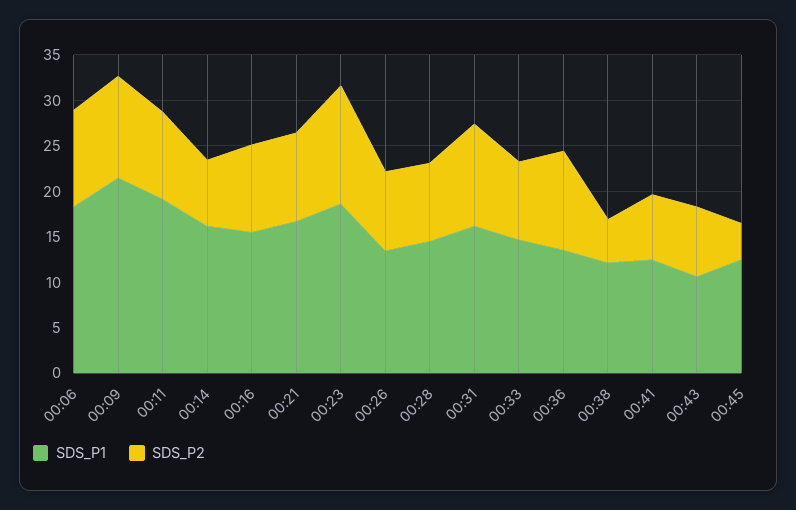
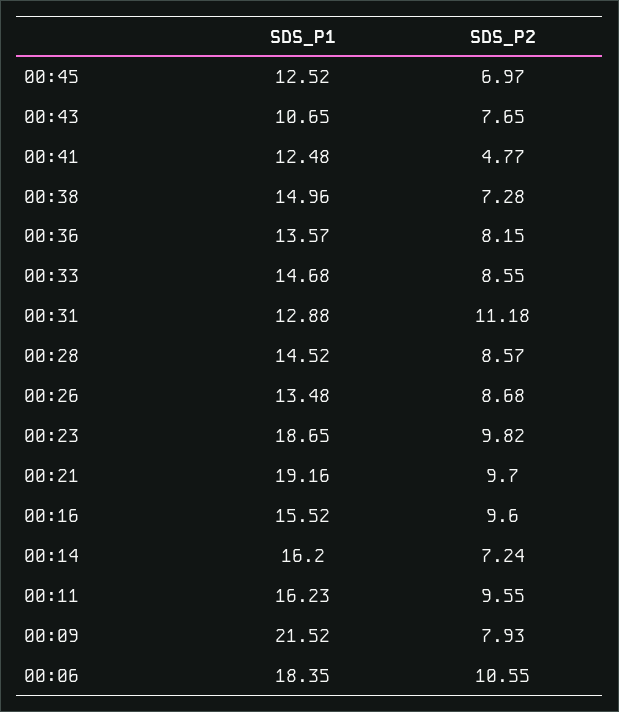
  {
    "SDS_P1": {
      "00:06": 18.35,
      "00:09": 21.52,
-     "00:11": 19,
+     "00:11": 16.23,
      "00:14": 16.2,
      "00:16": 15.52,
-     "00:21": 17,
+     "00:21": 19.16,
      "00:23": 18.65,
      "00:26": 13.48,
      "00:28": 14.52,
-     "00:31": 16,
+     "00:31": 12.88,
      "00:33": 14.68,
      "00:36": 13.57,
-     "00:38": 12,
+     "00:38": 14.96,
      "00:41": 12.48,
      "00:43": 10.65,
      "00:45": 12.52
    },
    "SDS_P2": {
      "00:06": 10.55,
-     "00:09": 11,
+     "00:09": 7.93,
      "00:11": 9.55,
      "00:14": 7.24,
      "00:16": 9.6,
      "00:21": 9.7,
-     "00:23": 13,
+     "00:23": 9.82,
      "00:26": 8.68,
      "00:28": 8.57,
      "00:31": 11.18,
      "00:33": 8.55,
-     "00:36": 11,
+     "00:36": 8.15,
-     "00:38": 5,
+     "00:38": 7.28,
-     "00:41": 7,
+     "00:41": 4.77,
      "00:43": 7.65,
-     "00:45": 4
+     "00:45": 6.97
    }
  }

